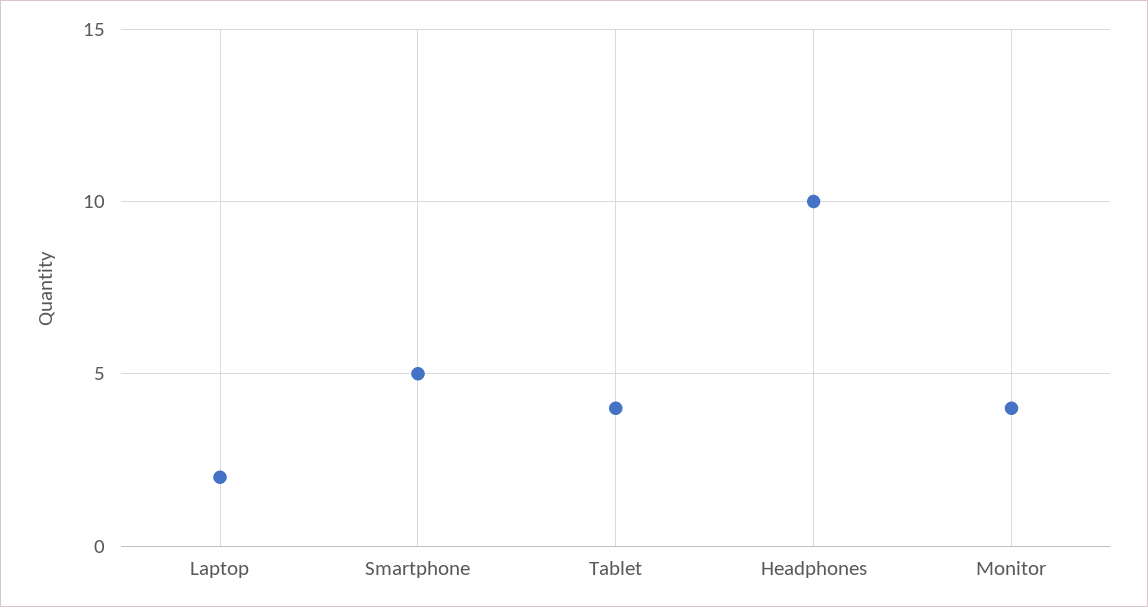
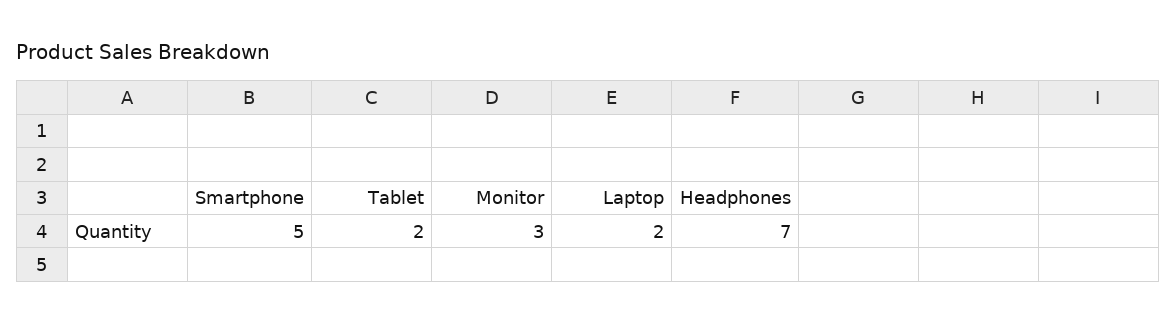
  {
    "Laptop": 2,
    "Smartphone": 5,
-   "Tablet": 4,
+   "Tablet": 2,
-   "Headphones": 10,
+   "Headphones": 7,
-   "Monitor": 4
+   "Monitor": 3
  }

